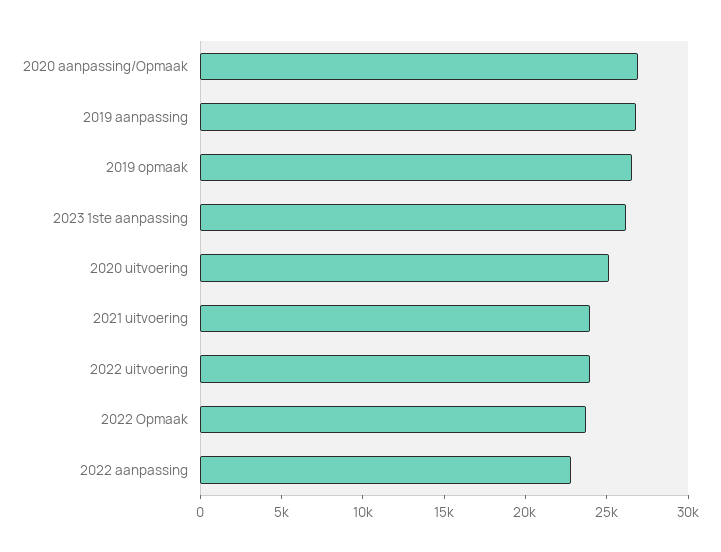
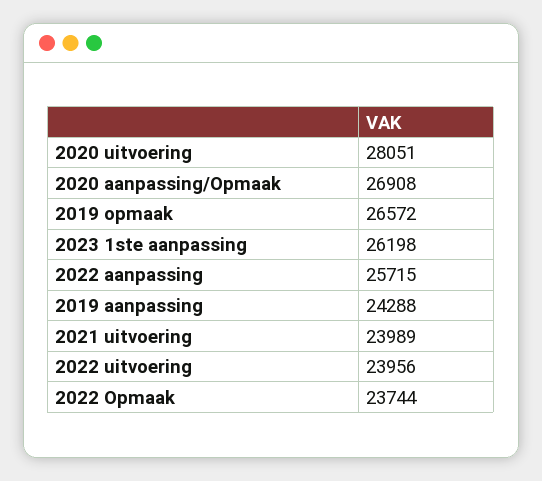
  {
    "2020 aanpassing/Opmaak": 26908,
-   "2019 aanpassing": 27000,
+   "2019 aanpassing": 24288,
    "2019 opmaak": 26572,
    "2023 1ste aanpassing": 26198,
-   "2020 uitvoering": 25000,
+   "2020 uitvoering": 28051,
    "2021 uitvoering": 23989,
    "2022 uitvoering": 23956,
    "2022 Opmaak": 23744,
-   "2022 aanpassing": 23000
+   "2022 aanpassing": 25715
  }

